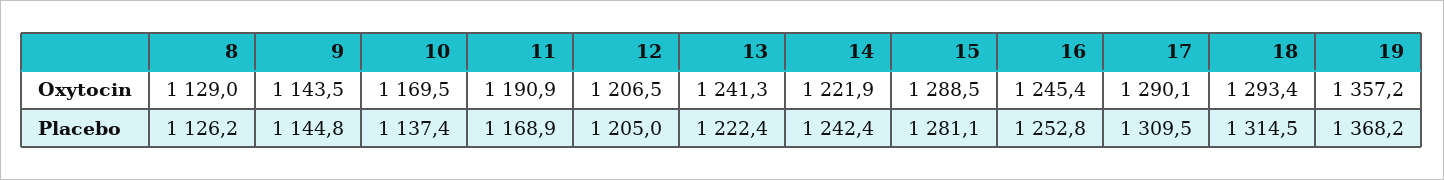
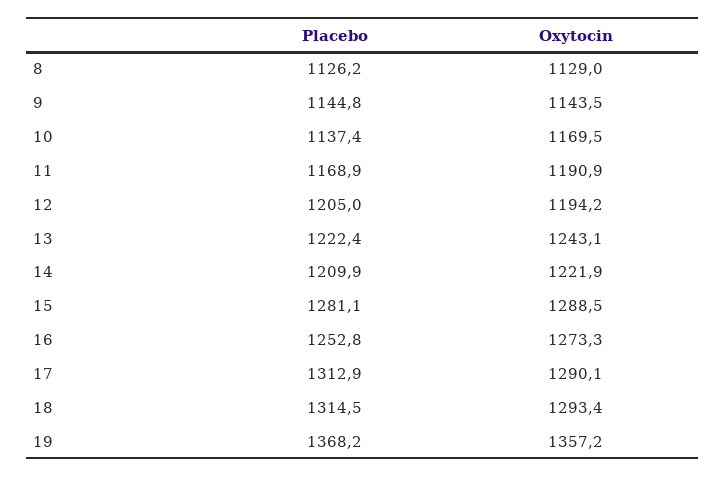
  {
    "8": {
      "Oxytocin": 1129,
      "Placebo": 1126.2
    },
    "9": {
      "Oxytocin": 1143.5,
      "Placebo": 1144.8
    },
    "10": {
      "Oxytocin": 1169.5,
      "Placebo": 1137.4
    },
    "11": {
      "Oxytocin": 1190.9,
      "Placebo": 1168.9
    },
    "12": {
-     "Oxytocin": 1206.5,
+     "Oxytocin": 1194.2,
      "Placebo": 1205
    },
    "13": {
-     "Oxytocin": 1241.3,
+     "Oxytocin": 1243.1,
      "Placebo": 1222.4
    },
    "14": {
      "Oxytocin": 1221.9,
-     "Placebo": 1242.4
+     "Placebo": 1209.9
    },
    "15": {
      "Oxytocin": 1288.5,
      "Placebo": 1281.1
    },
    "16": {
-     "Oxytocin": 1245.4,
+     "Oxytocin": 1273.3,
      "Placebo": 1252.8
    },
    "17": {
      "Oxytocin": 1290.1,
-     "Placebo": 1309.5
+     "Placebo": 1312.9
    },
    "18": {
      "Oxytocin": 1293.4,
      "Placebo": 1314.5
    },
    "19": {
      "Oxytocin": 1357.2,
      "Placebo": 1368.2
    }
  }

